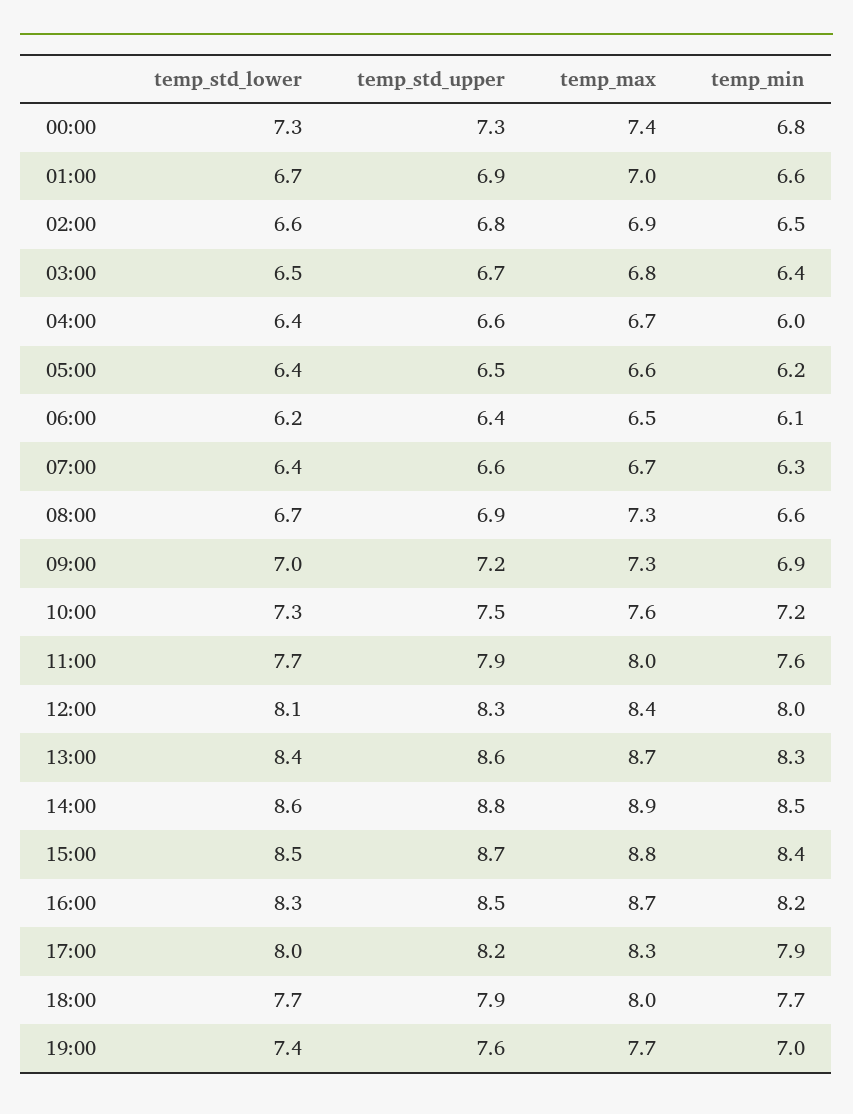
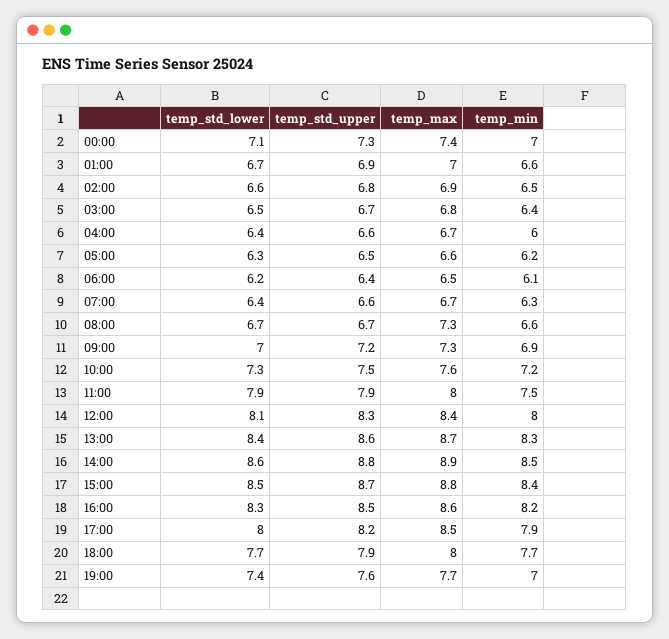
  {
    "temp_std_lower": {
-     "00:00": 7.3,
+     "00:00": 7.1,
      "01:00": 6.7,
      "02:00": 6.6,
      "03:00": 6.5,
      "04:00": 6.4,
-     "05:00": 6.4,
+     "05:00": 6.3,
      "06:00": 6.2,
      "07:00": 6.4,
      "08:00": 6.7,
      "09:00": 7,
      "10:00": 7.3,
-     "11:00": 7.7,
+     "11:00": 7.9,
      "12:00": 8.1,
      "13:00": 8.4,
      "14:00": 8.6,
      "15:00": 8.5,
      "16:00": 8.3,
      "17:00": 8,
      "18:00": 7.7,
      "19:00": 7.4
    },
    "temp_std_upper": {
      "00:00": 7.3,
      "01:00": 6.9,
      "02:00": 6.8,
      "03:00": 6.7,
      "04:00": 6.6,
      "05:00": 6.5,
      "06:00": 6.4,
      "07:00": 6.6,
-     "08:00": 6.9,
+     "08:00": 6.7,
      "09:00": 7.2,
      "10:00": 7.5,
      "11:00": 7.9,
      "12:00": 8.3,
      "13:00": 8.6,
      "14:00": 8.8,
      "15:00": 8.7,
      "16:00": 8.5,
      "17:00": 8.2,
      "18:00": 7.9,
      "19:00": 7.6
    },
    "temp_max": {
      "00:00": 7.4,
      "01:00": 7,
      "02:00": 6.9,
      "03:00": 6.8,
      "04:00": 6.7,
      "05:00": 6.6,
      "06:00": 6.5,
      "07:00": 6.7,
      "08:00": 7.3,
      "09:00": 7.3,
      "10:00": 7.6,
      "11:00": 8,
      "12:00": 8.4,
      "13:00": 8.7,
      "14:00": 8.9,
      "15:00": 8.8,
-     "16:00": 8.7,
+     "16:00": 8.6,
-     "17:00": 8.3,
+     "17:00": 8.5,
      "18:00": 8,
      "19:00": 7.7
    },
    "temp_min": {
-     "00:00": 6.8,
+     "00:00": 7,
      "01:00": 6.6,
      "02:00": 6.5,
      "03:00": 6.4,
      "04:00": 6,
      "05:00": 6.2,
      "06:00": 6.1,
      "07:00": 6.3,
      "08:00": 6.6,
      "09:00": 6.9,
      "10:00": 7.2,
-     "11:00": 7.6,
+     "11:00": 7.5,
      "12:00": 8,
      "13:00": 8.3,
      "14:00": 8.5,
      "15:00": 8.4,
      "16:00": 8.2,
      "17:00": 7.9,
      "18:00": 7.7,
      "19:00": 7
    }
  }

